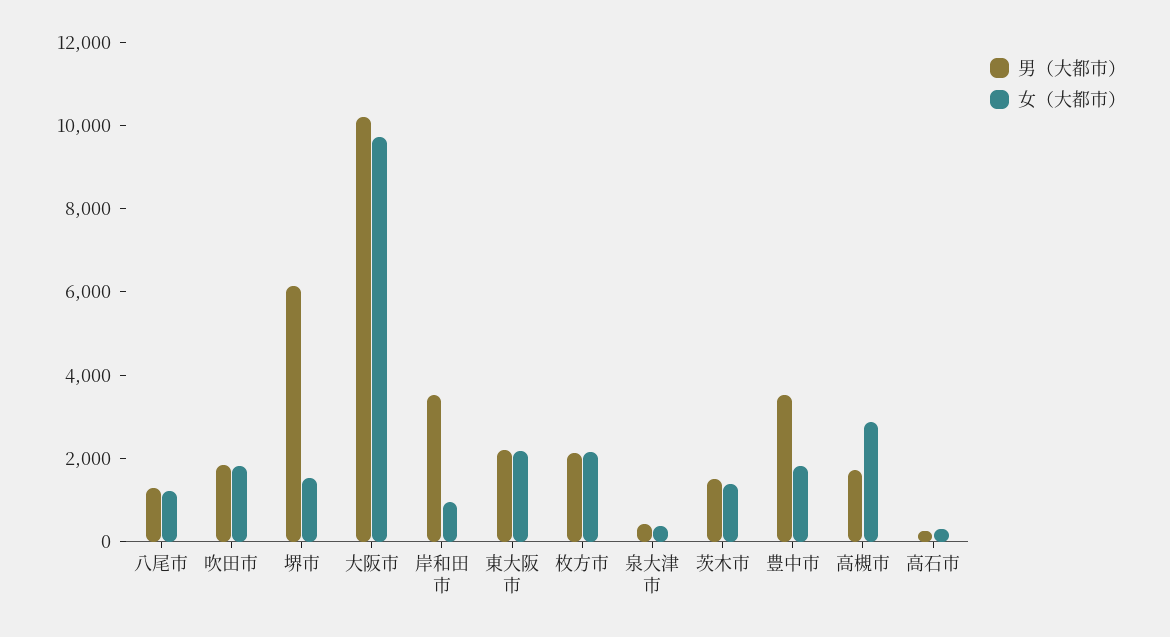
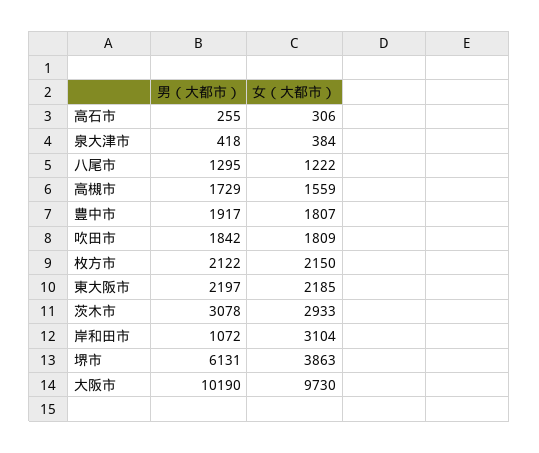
  {
    "男（大都市）": {
      "八尾市": 1295,
      "吹田市": 1842,
      "堺市": 6131,
      "大阪市": 10190,
-     "岸和田市": 3500,
+     "岸和田市": 1072,
      "東大阪市": 2197,
      "枚方市": 2122,
      "泉大津市": 418,
-     "茨木市": 1500,
+     "茨木市": 3078,
-     "豊中市": 3500,
+     "豊中市": 1917,
      "高槻市": 1729,
      "高石市": 255
    },
    "女（大都市）": {
      "八尾市": 1222,
      "吹田市": 1809,
-     "堺市": 1500,
+     "堺市": 3863,
      "大阪市": 9730,
-     "岸和田市": 1000,
+     "岸和田市": 3104,
      "東大阪市": 2185,
      "枚方市": 2150,
      "泉大津市": 384,
-     "茨木市": 1500,
+     "茨木市": 2933,
      "豊中市": 1807,
-     "高槻市": 3000,
+     "高槻市": 1559,
      "高石市": 306
    }
  }

